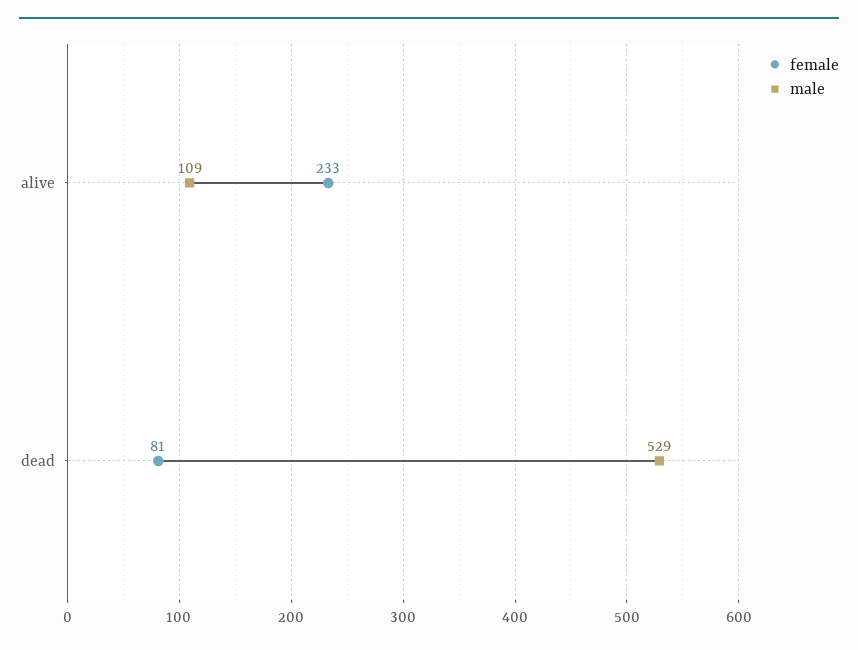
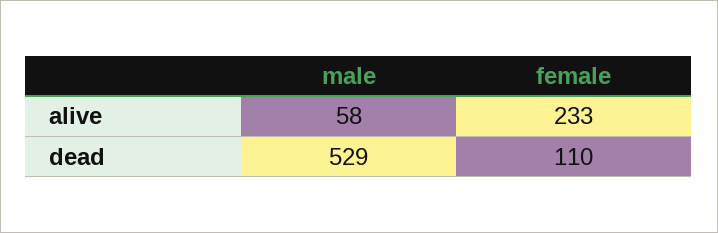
  {
    "female": {
      "alive": 233,
-     "dead": 81
+     "dead": 110
    },
    "male": {
-     "alive": 109,
+     "alive": 58,
      "dead": 529
    }
  }

